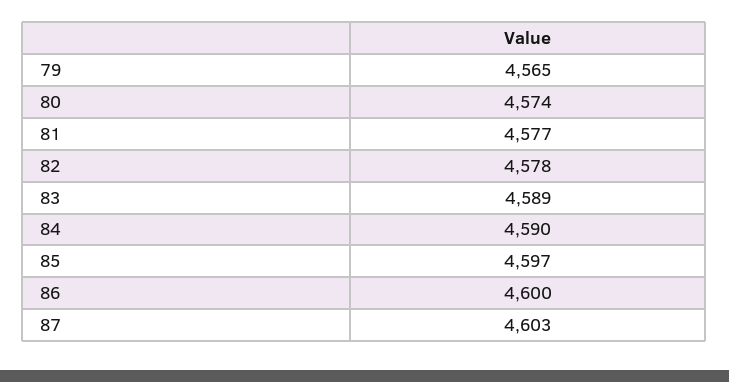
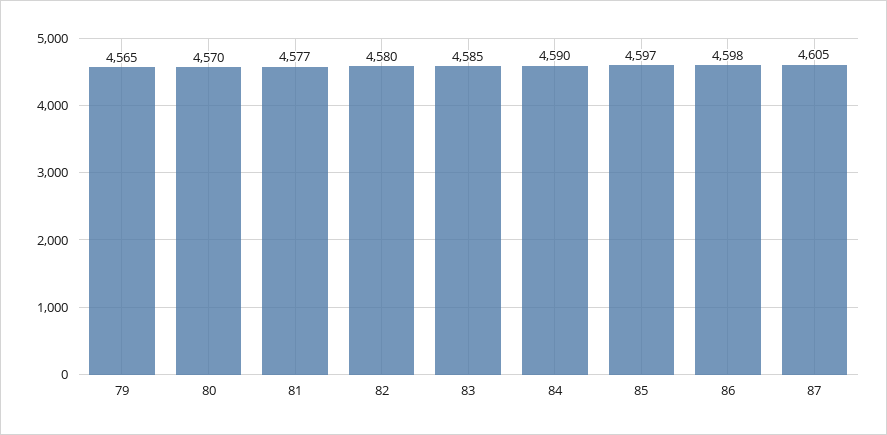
  {
    "79": 4565,
-   "80": 4574,
+   "80": 4570,
    "81": 4577,
-   "82": 4578,
+   "82": 4580,
-   "83": 4589,
+   "83": 4585,
    "84": 4590,
    "85": 4597,
-   "86": 4600,
+   "86": 4598,
-   "87": 4603
+   "87": 4605
  }

